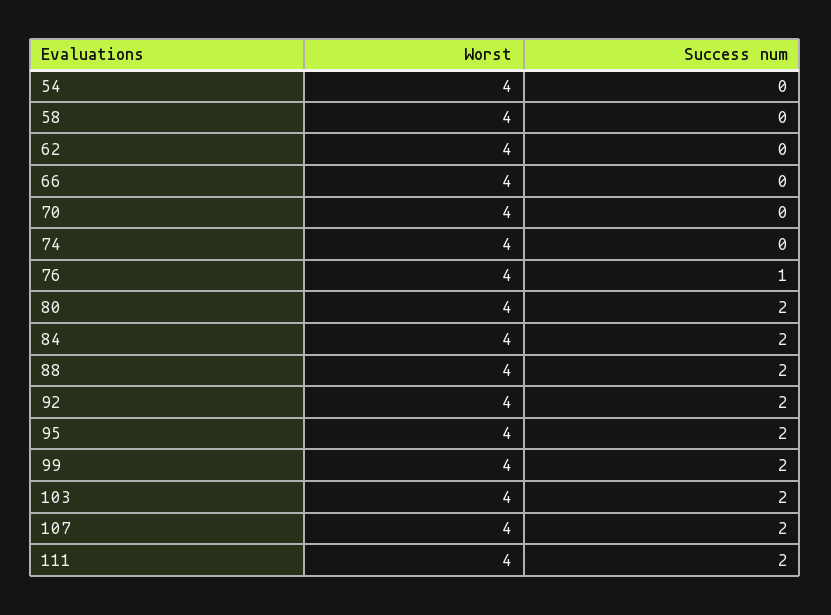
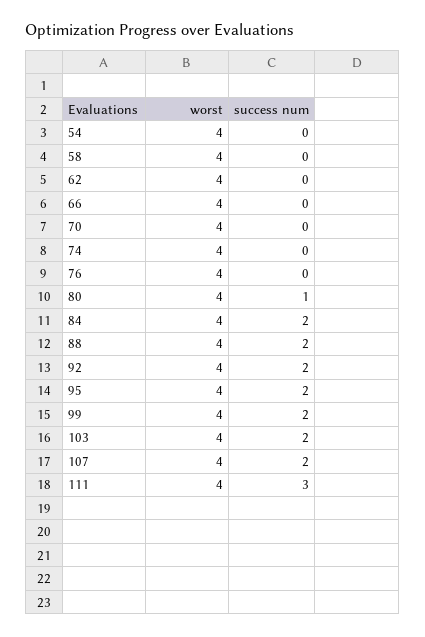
  {
    "Worst": {
      "54": 4,
      "58": 4,
      "62": 4,
      "66": 4,
      "70": 4,
      "74": 4,
      "76": 4,
      "80": 4,
      "84": 4,
      "88": 4,
      "92": 4,
      "95": 4,
      "99": 4,
      "103": 4,
      "107": 4,
      "111": 4
    },
    "Success num": {
      "54": 0,
      "58": 0,
      "62": 0,
      "66": 0,
      "70": 0,
      "74": 0,
-     "76": 1,
+     "76": 0,
-     "80": 2,
+     "80": 1,
      "84": 2,
      "88": 2,
      "92": 2,
      "95": 2,
      "99": 2,
      "103": 2,
      "107": 2,
-     "111": 2
+     "111": 3
    }
  }

